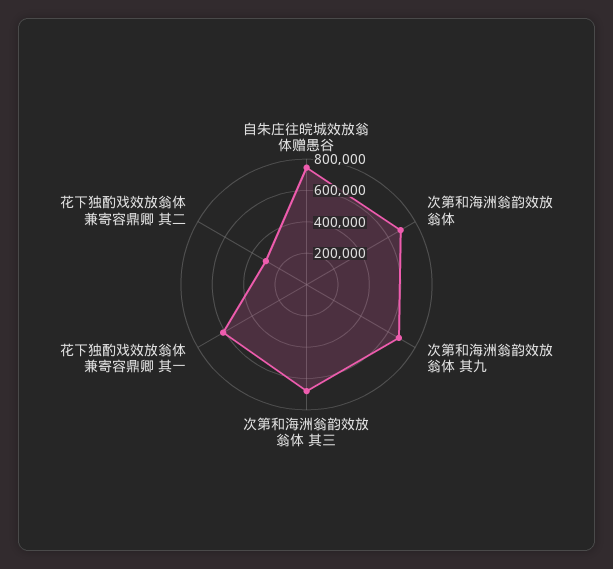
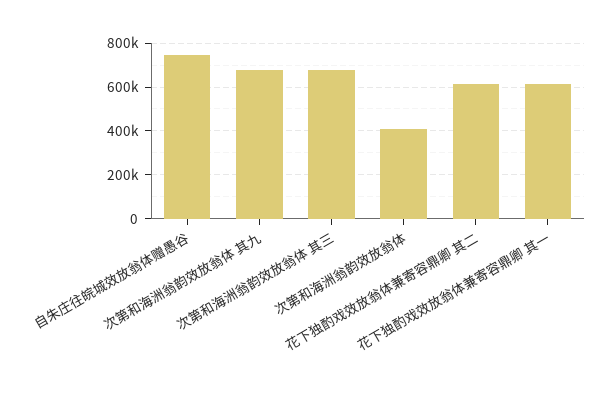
  {
    "自朱庄往皖城效放翁体赠愚谷": 750000,
-   "次第和海洲翁韵效放翁体": 700000,
+   "次第和海洲翁韵效放翁体": 400000,
    "次第和海洲翁韵效放翁体 其九": 700000,
    "次第和海洲翁韵效放翁体 其三": 700000,
    "花下独酌戏效放翁体兼寄容鼎卿 其一": 600000,
-   "花下独酌戏效放翁体兼寄容鼎卿 其二": 300000
+   "花下独酌戏效放翁体兼寄容鼎卿 其二": 600000
  }

